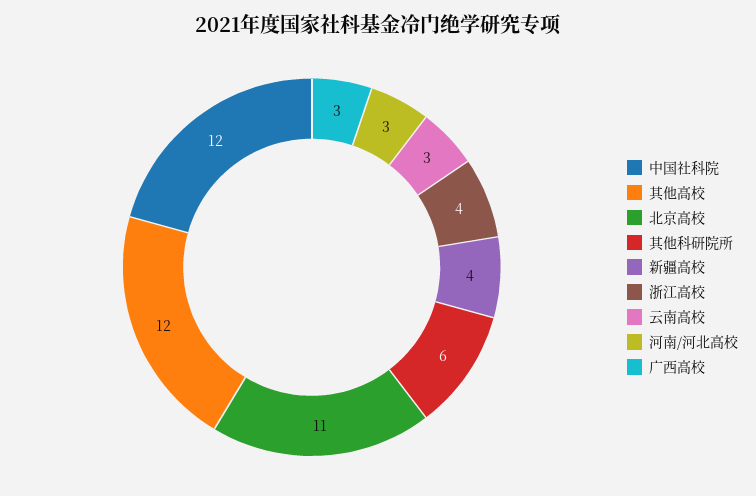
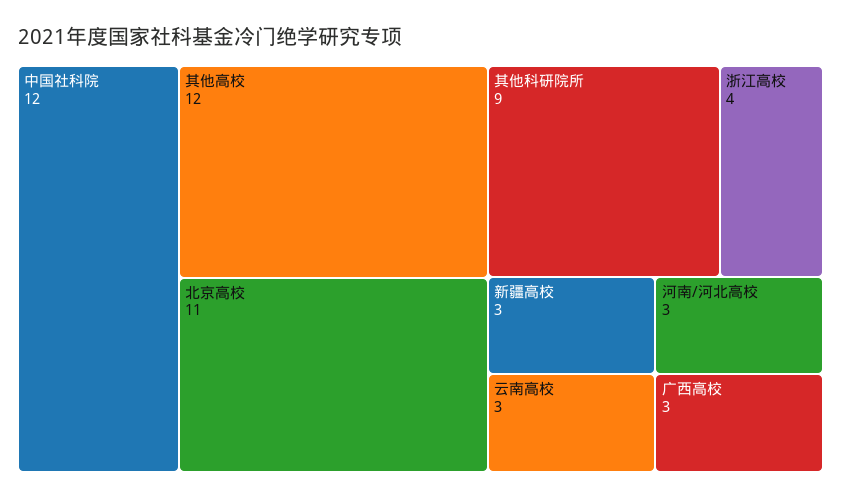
  {
    "中国社科院": 12,
    "其他高校": 12,
    "北京高校": 11,
-   "其他科研院所": 6,
+   "其他科研院所": 9,
-   "新疆高校": 4,
+   "新疆高校": 3,
    "浙江高校": 4,
    "云南高校": 3,
    "河南/河北高校": 3,
    "广西高校": 3
  }

